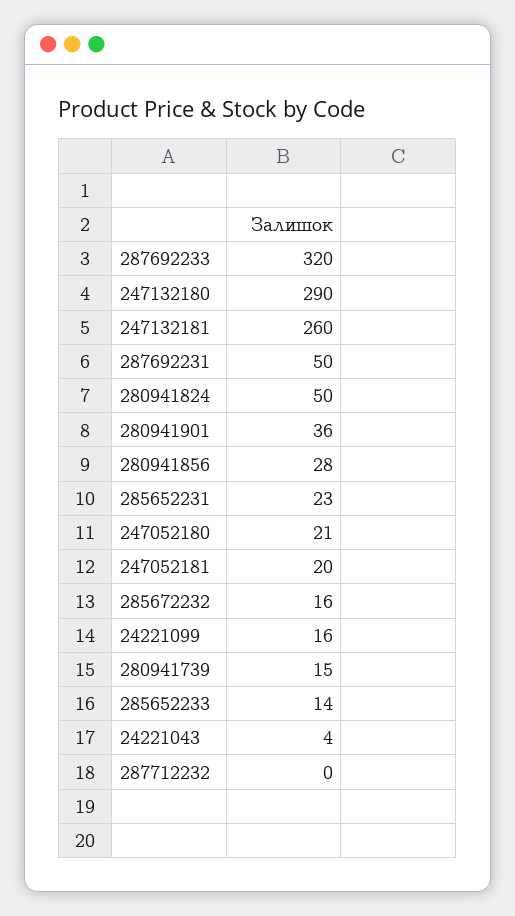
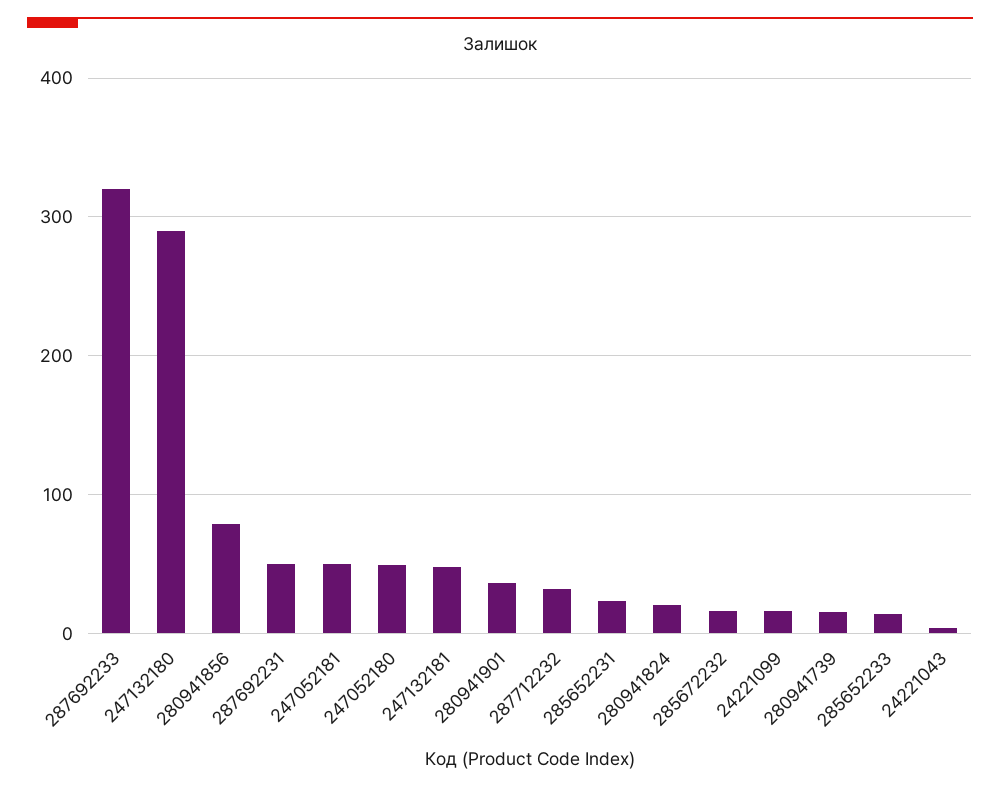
  {
    "287692233": 320,
    "247132180": 290,
-   "247132181": 260,
+   "247132181": 50,
    "287692231": 50,
-   "280941824": 50,
+   "280941824": 20,
    "280941901": 36,
-   "280941856": 28,
+   "280941856": 80,
    "285652231": 23,
-   "247052180": 21,
+   "247052180": 50,
-   "247052181": 20,
+   "247052181": 50,
    "285672232": 16,
    "24221099": 16,
    "280941739": 15,
    "285652233": 14,
    "24221043": 4,
-   "287712232": 0
+   "287712232": 30
  }

